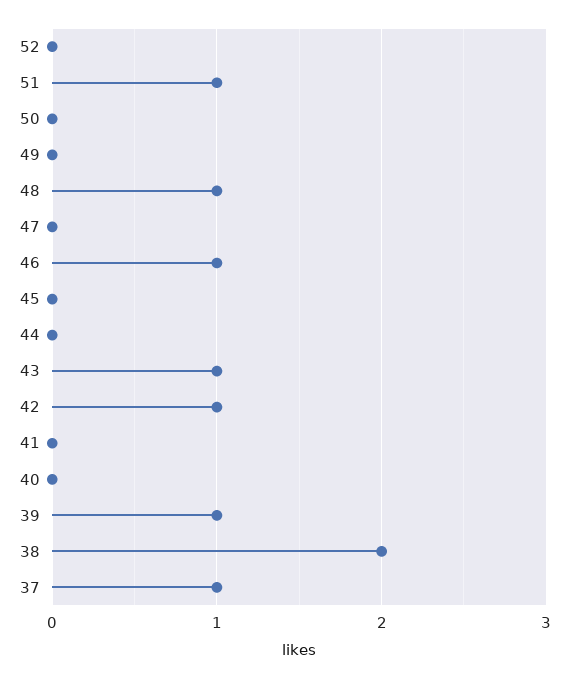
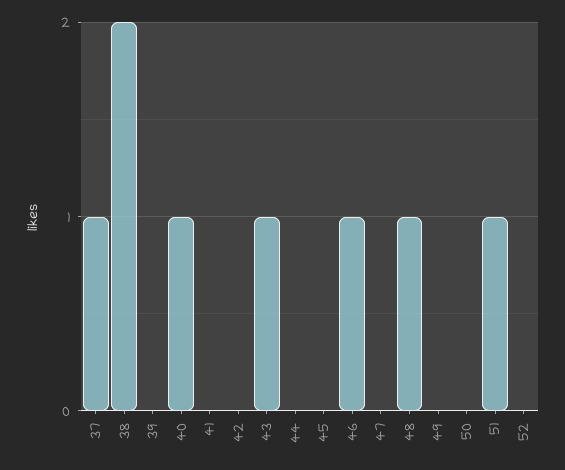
  {
    "52": 0,
    "51": 1,
    "50": 0,
    "49": 0,
    "48": 1,
    "47": 0,
    "46": 1,
    "45": 0,
    "44": 0,
    "43": 1,
-   "42": 1,
+   "42": 0,
    "41": 0,
-   "40": 0,
+   "40": 1,
-   "39": 1,
+   "39": 0,
    "38": 2,
    "37": 1
  }

